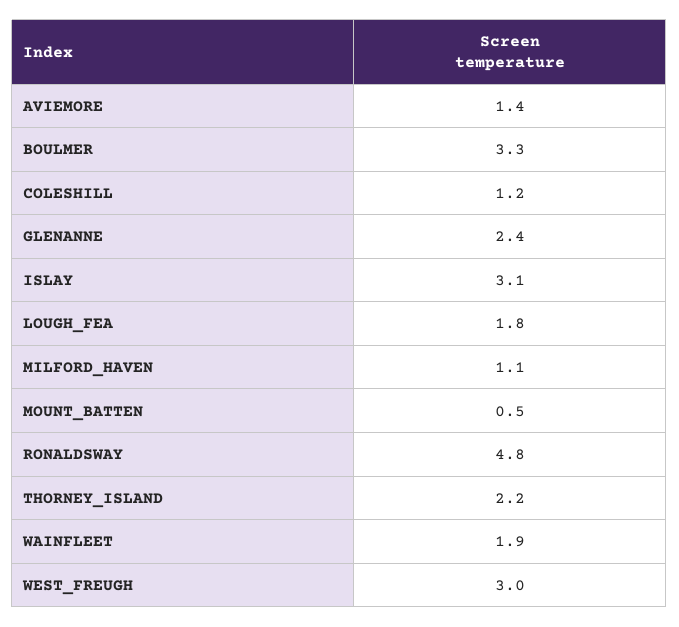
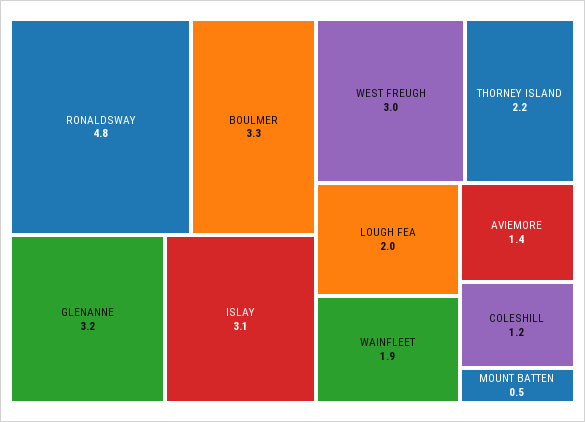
  {
    "AVIEMORE": 1.4,
    "BOULMER": 3.3,
    "COLESHILL": 1.2,
-   "GLENANNE": 2.4,
+   "GLENANNE": 3.2,
    "ISLAY": 3.1,
-   "LOUGH_FEA": 1.8,
+   "LOUGH_FEA": 2,
-   "MILFORD_HAVEN": 1.1,
    "MOUNT_BATTEN": 0.5,
    "RONALDSWAY": 4.8,
    "THORNEY_ISLAND": 2.2,
    "WAINFLEET": 1.9,
    "WEST_FREUGH": 3
  }

